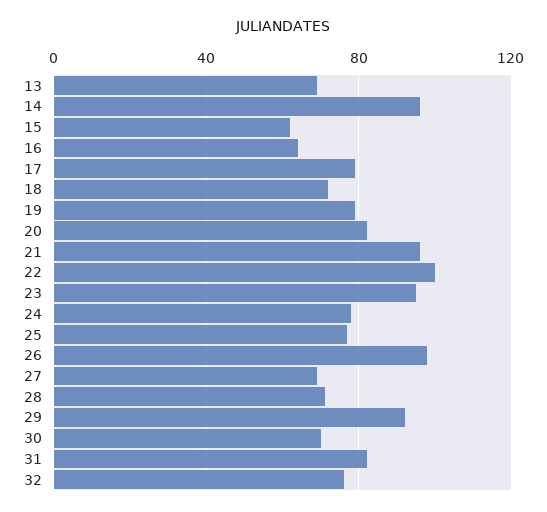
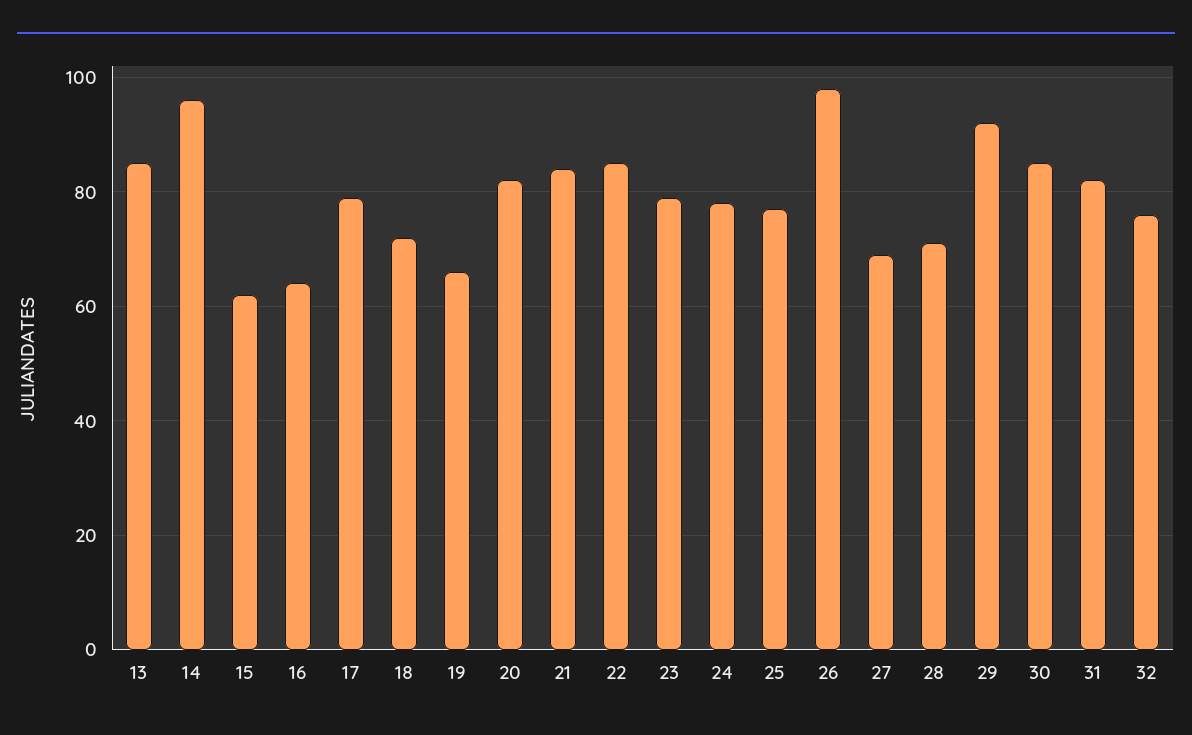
  {
-   "13": 70,
+   "13": 85,
    "14": 95,
    "15": 60,
    "16": 65,
    "17": 80,
    "18": 70,
-   "19": 80,
+   "19": 65,
    "20": 80,
-   "21": 95,
+   "21": 85,
-   "22": 100,
+   "22": 85,
-   "23": 95,
+   "23": 80,
    "24": 80,
    "25": 75,
    "26": 100,
    "27": 70,
    "28": 70,
    "29": 90,
-   "30": 70,
+   "30": 85,
    "31": 80,
    "32": 75
  }

